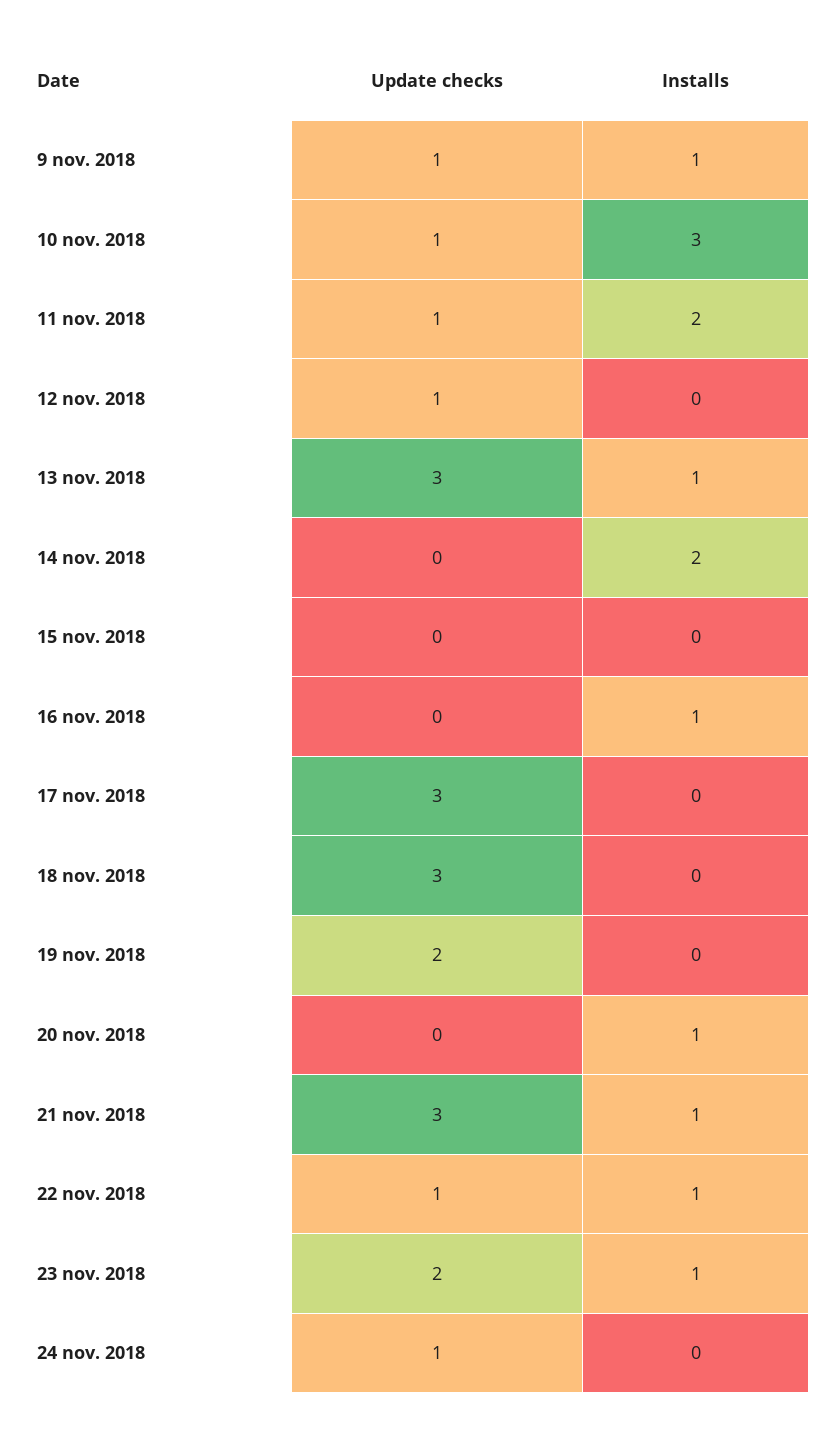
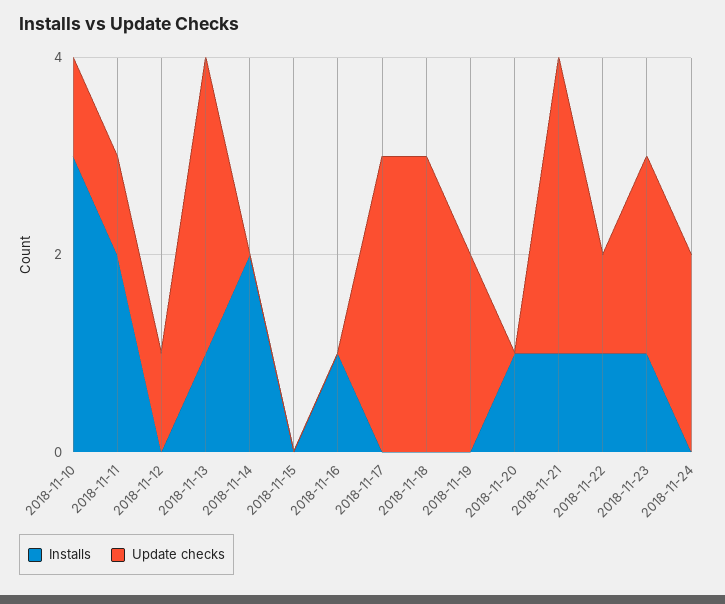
  {
    "Update checks": {
-     "9 nov. 2018": 1,
      "10 nov. 2018": 1,
      "11 nov. 2018": 1,
      "12 nov. 2018": 1,
      "13 nov. 2018": 3,
      "14 nov. 2018": 0,
      "15 nov. 2018": 0,
      "16 nov. 2018": 0,
      "17 nov. 2018": 3,
      "18 nov. 2018": 3,
      "19 nov. 2018": 2,
      "20 nov. 2018": 0,
      "21 nov. 2018": 3,
      "22 nov. 2018": 1,
      "23 nov. 2018": 2,
-     "24 nov. 2018": 1
+     "24 nov. 2018": 2
    },
    "Installs": {
-     "9 nov. 2018": 1,
      "10 nov. 2018": 3,
      "11 nov. 2018": 2,
      "12 nov. 2018": 0,
      "13 nov. 2018": 1,
      "14 nov. 2018": 2,
      "15 nov. 2018": 0,
      "16 nov. 2018": 1,
      "17 nov. 2018": 0,
      "18 nov. 2018": 0,
      "19 nov. 2018": 0,
      "20 nov. 2018": 1,
      "21 nov. 2018": 1,
      "22 nov. 2018": 1,
      "23 nov. 2018": 1,
      "24 nov. 2018": 0
    }
  }

